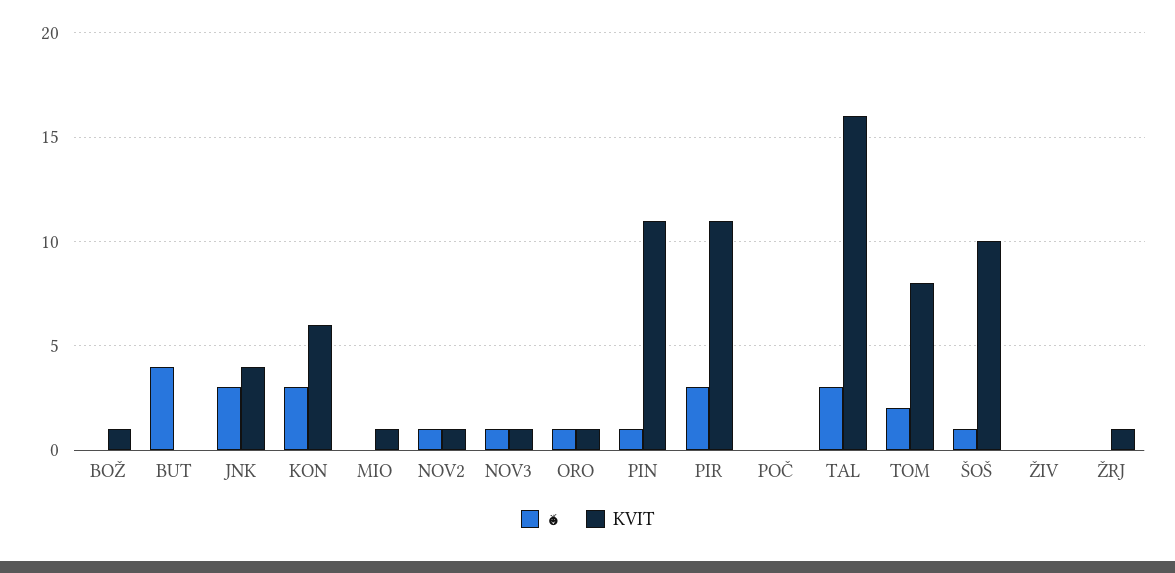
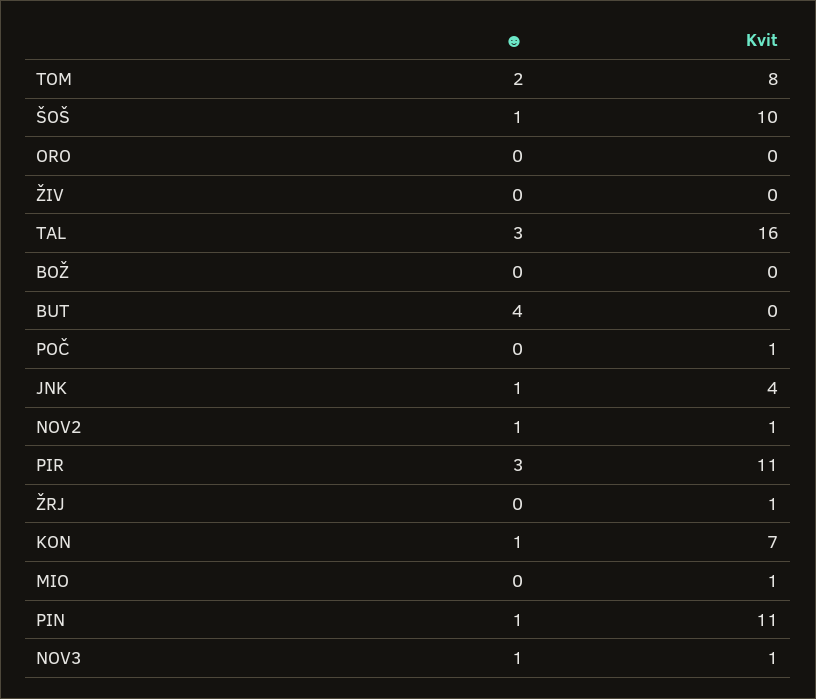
  {
    "☻": {
      "BOŽ": 0,
      "BUT": 4,
-     "JNK": 3,
+     "JNK": 1,
-     "KON": 3,
+     "KON": 1,
      "MIO": 0,
      "NOV2": 1,
      "NOV3": 1,
-     "ORO": 1,
+     "ORO": 0,
      "PIN": 1,
      "PIR": 3,
      "POČ": 0,
      "TAL": 3,
      "TOM": 2,
      "ŠOŠ": 1,
      "ŽIV": 0,
      "ŽRJ": 0
    },
    "KVIT": {
-     "BOŽ": 1,
+     "BOŽ": 0,
      "BUT": 0,
      "JNK": 4,
-     "KON": 6,
+     "KON": 7,
      "MIO": 1,
      "NOV2": 1,
      "NOV3": 1,
-     "ORO": 1,
+     "ORO": 0,
      "PIN": 11,
      "PIR": 11,
-     "POČ": 0,
+     "POČ": 1,
      "TAL": 16,
      "TOM": 8,
      "ŠOŠ": 10,
      "ŽIV": 0,
      "ŽRJ": 1
    }
  }

